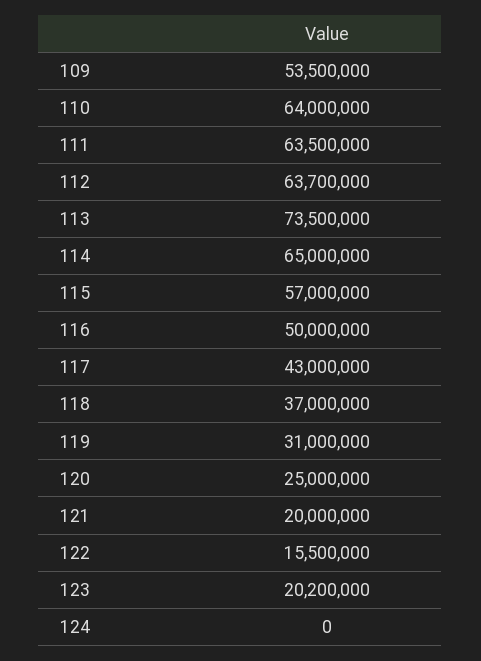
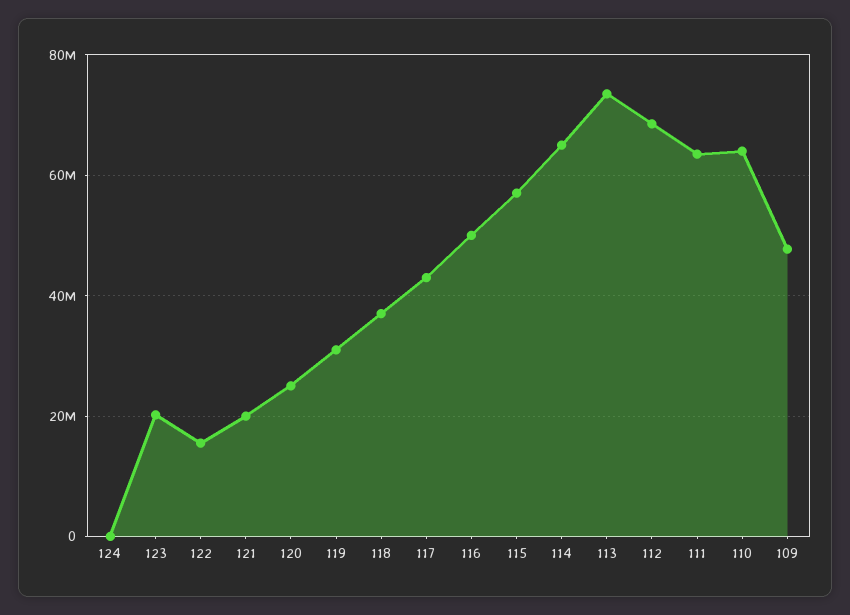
  {
-   "109": 53500000,
+   "109": 48000000,
    "110": 64000000,
    "111": 63500000,
-   "112": 63700000,
+   "112": 68000000,
    "113": 73500000,
    "114": 65000000,
    "115": 57000000,
    "116": 50000000,
    "117": 43000000,
    "118": 37000000,
    "119": 31000000,
    "120": 25000000,
    "121": 20000000,
    "122": 15500000,
    "123": 20200000,
    "124": 0
  }

